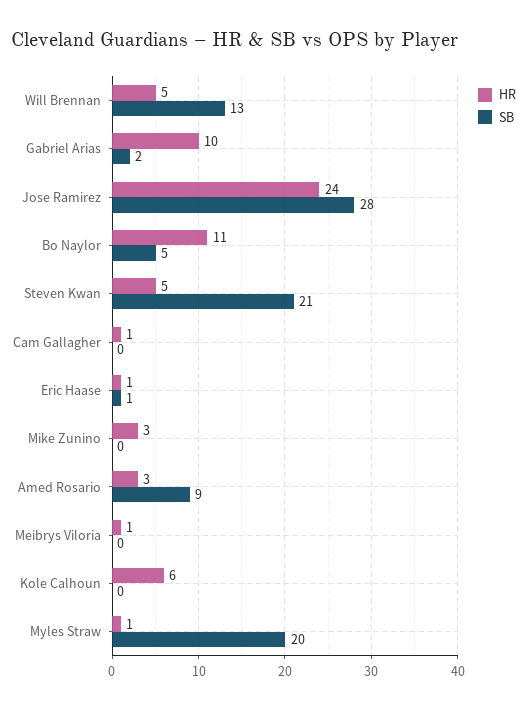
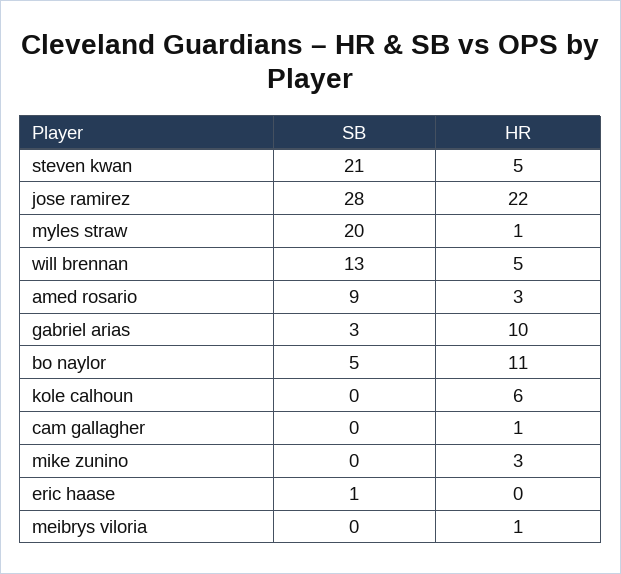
  {
    "HR": {
      "Will Brennan": 5,
      "Gabriel Arias": 10,
-     "Jose Ramirez": 24,
+     "Jose Ramirez": 22,
      "Bo Naylor": 11,
      "Steven Kwan": 5,
      "Cam Gallagher": 1,
-     "Eric Haase": 1,
+     "Eric Haase": 0,
      "Mike Zunino": 3,
      "Amed Rosario": 3,
      "Meibrys Viloria": 1,
      "Kole Calhoun": 6,
      "Myles Straw": 1
    },
    "SB": {
      "Will Brennan": 13,
-     "Gabriel Arias": 2,
+     "Gabriel Arias": 3,
      "Jose Ramirez": 28,
      "Bo Naylor": 5,
      "Steven Kwan": 21,
      "Cam Gallagher": 0,
      "Eric Haase": 1,
      "Mike Zunino": 0,
      "Amed Rosario": 9,
      "Meibrys Viloria": 0,
      "Kole Calhoun": 0,
      "Myles Straw": 20
    }
  }

